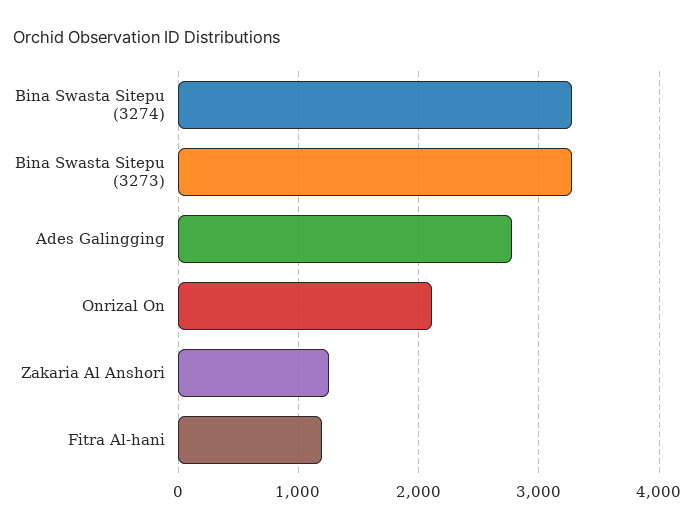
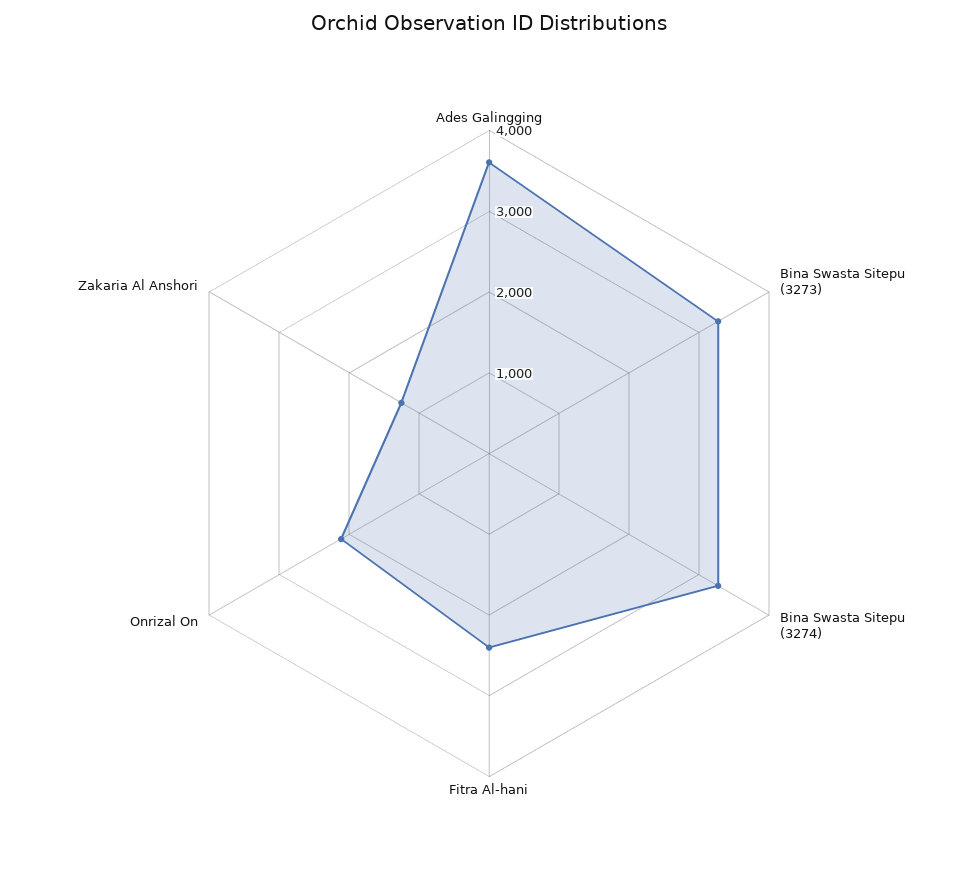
  {
    "Bina Swasta Sitepu (3274)": 3300,
    "Bina Swasta Sitepu (3273)": 3300,
-   "Ades Galingging": 2800,
+   "Ades Galingging": 3600,
    "Onrizal On": 2100,
    "Zakaria Al Anshori": 1300,
-   "Fitra Al-hani": 1200
+   "Fitra Al-hani": 2400
  }

